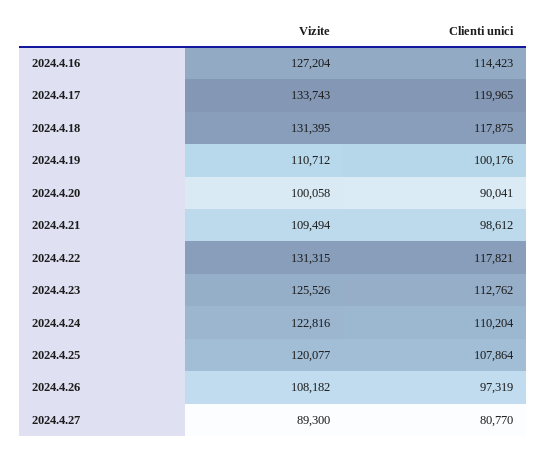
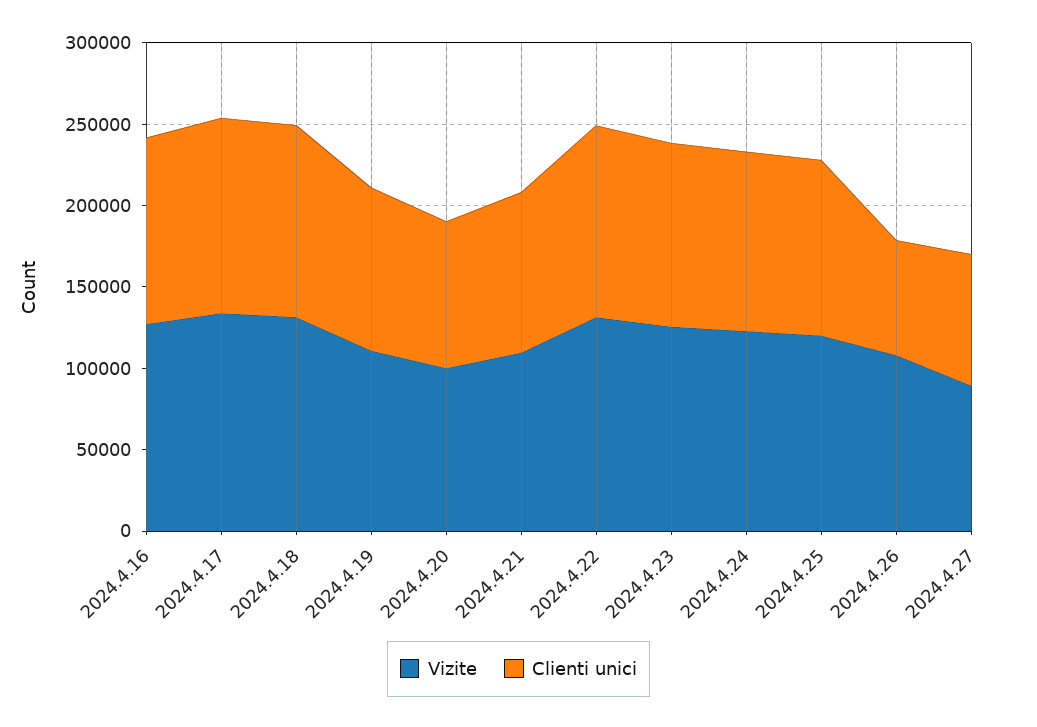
  {
    "Vizite": {
      "2024.4.16": 127204,
      "2024.4.17": 133743,
      "2024.4.18": 131395,
      "2024.4.19": 110712,
      "2024.4.20": 100058,
      "2024.4.21": 109494,
      "2024.4.22": 131315,
      "2024.4.23": 125526,
      "2024.4.24": 122816,
      "2024.4.25": 120077,
      "2024.4.26": 108182,
      "2024.4.27": 89300
    },
    "Clienti unici": {
      "2024.4.16": 114423,
      "2024.4.17": 119965,
      "2024.4.18": 117875,
      "2024.4.19": 100176,
      "2024.4.20": 90041,
      "2024.4.21": 98612,
      "2024.4.22": 117821,
      "2024.4.23": 112762,
      "2024.4.24": 110204,
      "2024.4.25": 107864,
-     "2024.4.26": 97319,
+     "2024.4.26": 70000,
      "2024.4.27": 80770
    }
  }

